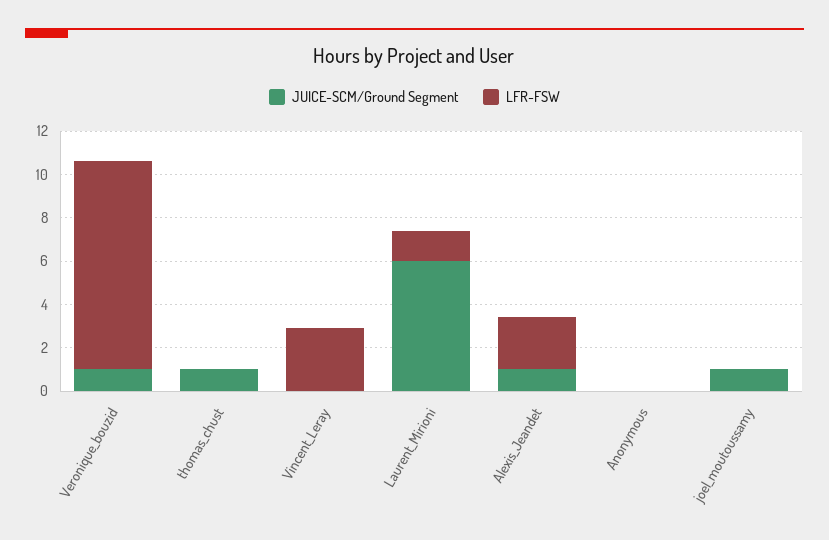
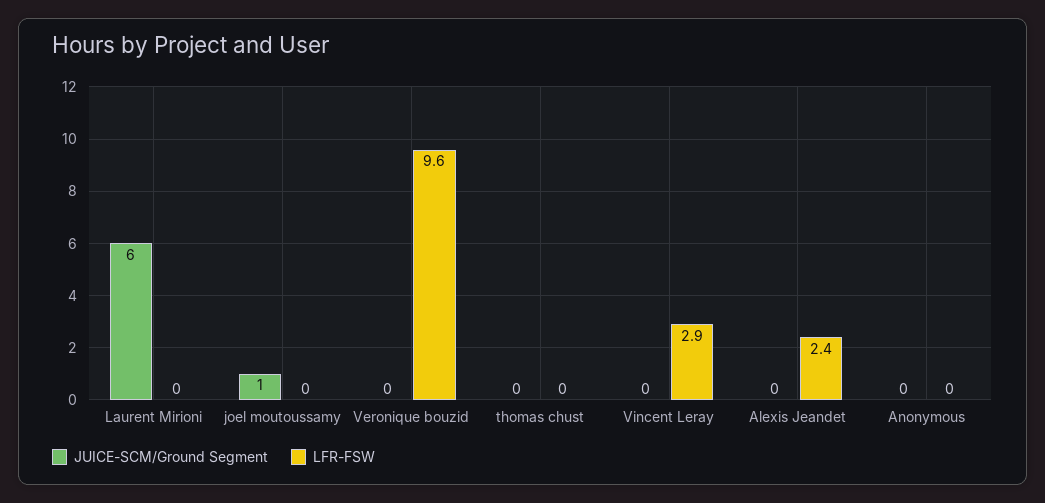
  {
    "JUICE-SCM/Ground Segment": {
-     "Veronique_bouzid": 1,
+     "Veronique_bouzid": 0,
-     "thomas_chust": 1,
+     "thomas_chust": 0,
      "Vincent_Leray": 0,
      "Laurent_Mirioni": 6,
-     "Alexis_Jeandet": 1,
+     "Alexis_Jeandet": 0,
      "Anonymous": 0,
      "joel_moutoussamy": 1
    },
    "LFR-FSW": {
      "Veronique_bouzid": 9.6,
      "thomas_chust": 0,
      "Vincent_Leray": 2.9,
-     "Laurent_Mirioni": 1.5,
+     "Laurent_Mirioni": 0,
      "Alexis_Jeandet": 2.4,
      "Anonymous": 0,
      "joel_moutoussamy": 0
    }
  }

